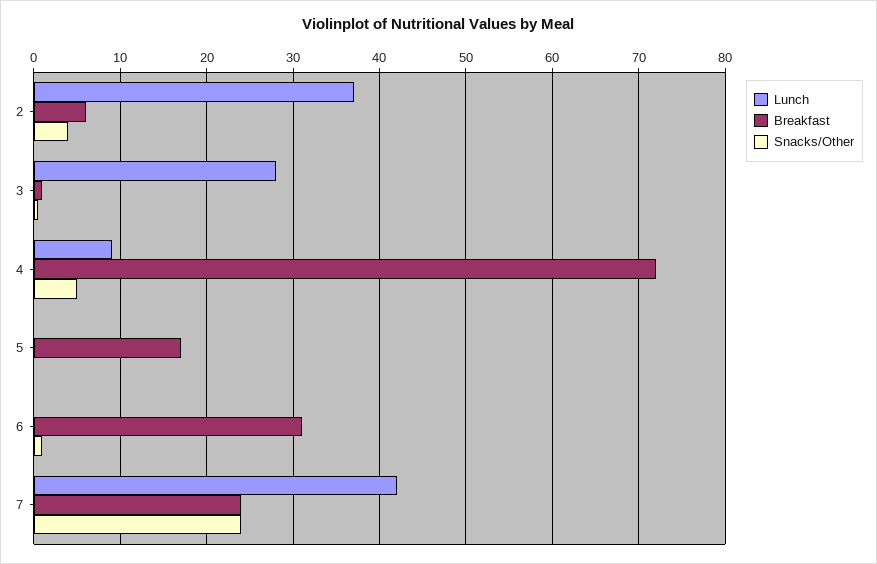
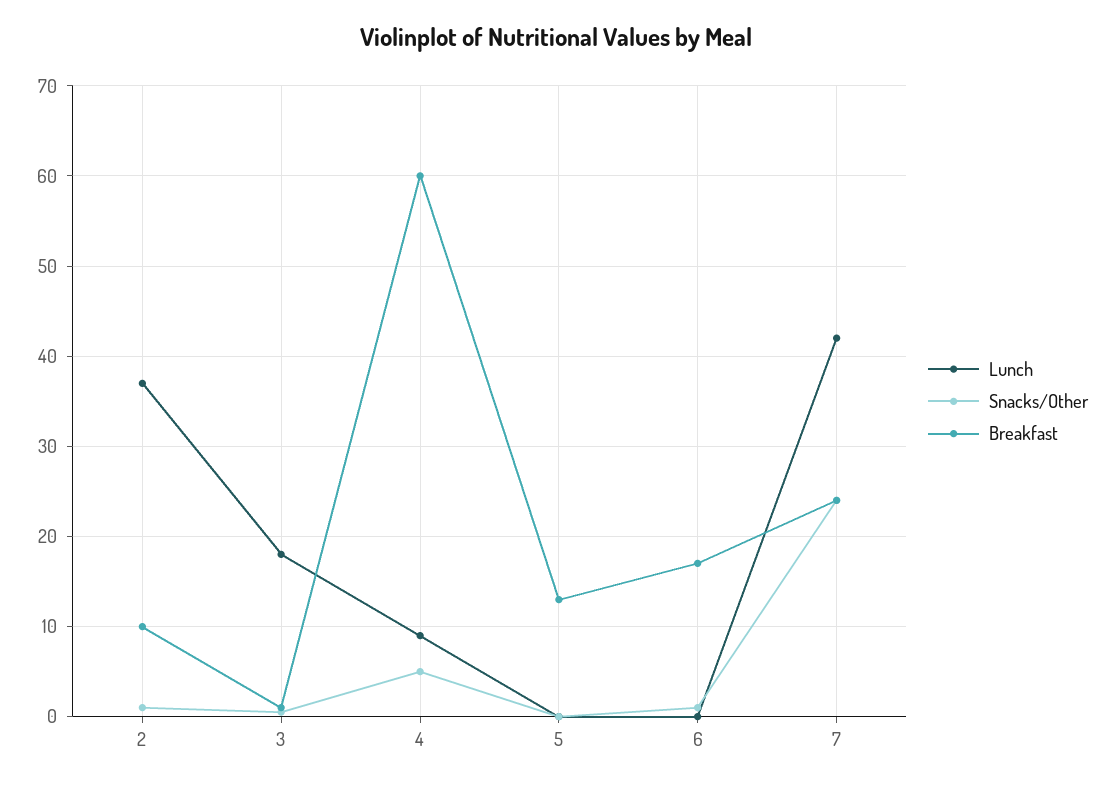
  {
    "Lunch": {
      "2": 37,
-     "3": 28,
+     "3": 18,
      "4": 9,
      "5": 0,
      "6": 0,
      "7": 42
    },
    "Breakfast": {
-     "2": 6,
+     "2": 10,
      "3": 1,
-     "4": 72,
+     "4": 60,
-     "5": 17,
+     "5": 13,
-     "6": 31,
+     "6": 17,
      "7": 24
    },
    "Snacks/Other": {
-     "2": 4,
+     "2": 1,
      "3": 1,
      "4": 5,
      "5": 0,
      "6": 1,
      "7": 24
    }
  }

